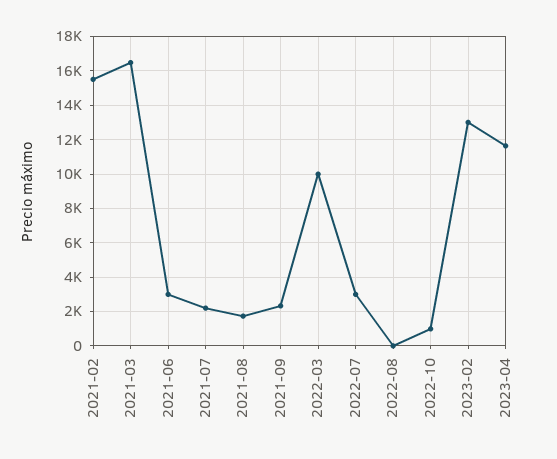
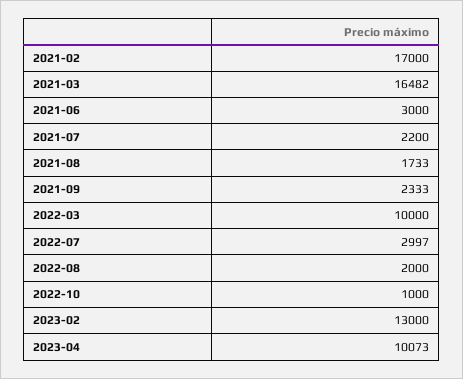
  {
-   "2021-02": 15500,
+   "2021-02": 17000,
    "2021-03": 16482,
    "2021-06": 3000,
    "2021-07": 2200,
    "2021-08": 1733,
    "2021-09": 2333,
    "2022-03": 10000,
    "2022-07": 2997,
-   "2022-08": 0,
+   "2022-08": 2000,
    "2022-10": 1000,
    "2023-02": 13000,
-   "2023-04": 11500
+   "2023-04": 10073
  }

